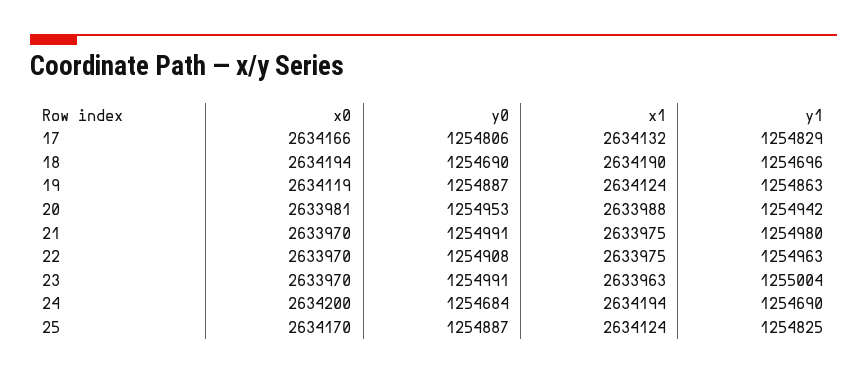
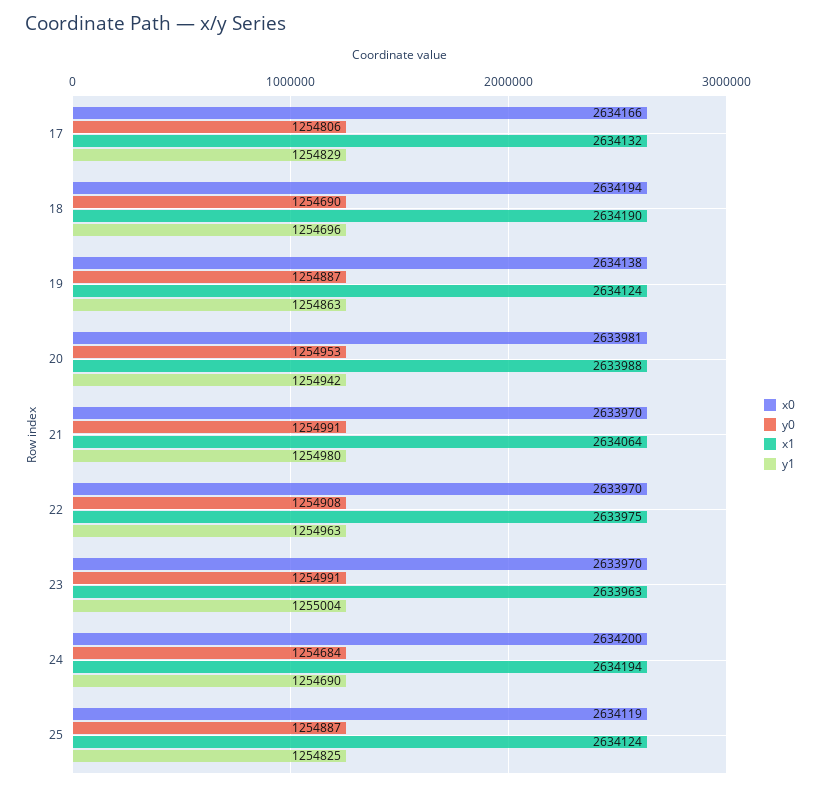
  {
    "x0": {
      "17": 2634166,
      "18": 2634194,
-     "19": 2634119,
+     "19": 2634138,
      "20": 2633981,
      "21": 2633970,
      "22": 2633970,
      "23": 2633970,
      "24": 2634200,
-     "25": 2634170
+     "25": 2634119
    },
    "y0": {
      "17": 1254806,
      "18": 1254690,
      "19": 1254887,
      "20": 1254953,
      "21": 1254991,
      "22": 1254908,
      "23": 1254991,
      "24": 1254684,
      "25": 1254887
    },
    "x1": {
      "17": 2634132,
      "18": 2634190,
      "19": 2634124,
      "20": 2633988,
-     "21": 2633975,
+     "21": 2634064,
      "22": 2633975,
      "23": 2633963,
      "24": 2634194,
      "25": 2634124
    },
    "y1": {
      "17": 1254829,
      "18": 1254696,
      "19": 1254863,
      "20": 1254942,
      "21": 1254980,
      "22": 1254963,
      "23": 1255004,
      "24": 1254690,
      "25": 1254825
    }
  }

